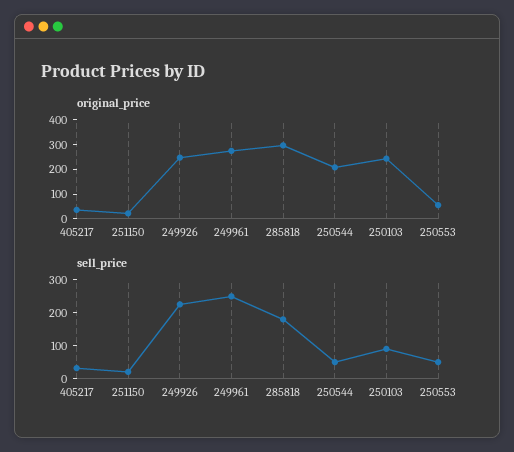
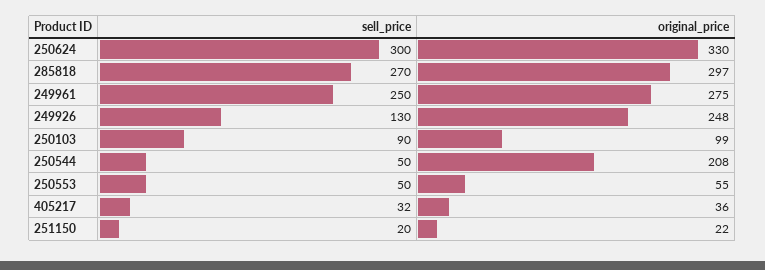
  {
    "original_price": {
      "405217": 36,
      "251150": 22,
      "249926": 248,
      "249961": 275,
      "285818": 297,
      "250544": 208,
-     "250103": 250,
+     "250103": 99,
-     "250553": 55
+     "250553": 55,
+     "250624": 330
    },
    "sell_price": {
      "405217": 32,
      "251150": 20,
-     "249926": 225,
+     "249926": 130,
      "249961": 250,
-     "285818": 175,
+     "285818": 270,
      "250544": 50,
      "250103": 90,
-     "250553": 50
+     "250553": 50,
+     "250624": 300
    }
  }

